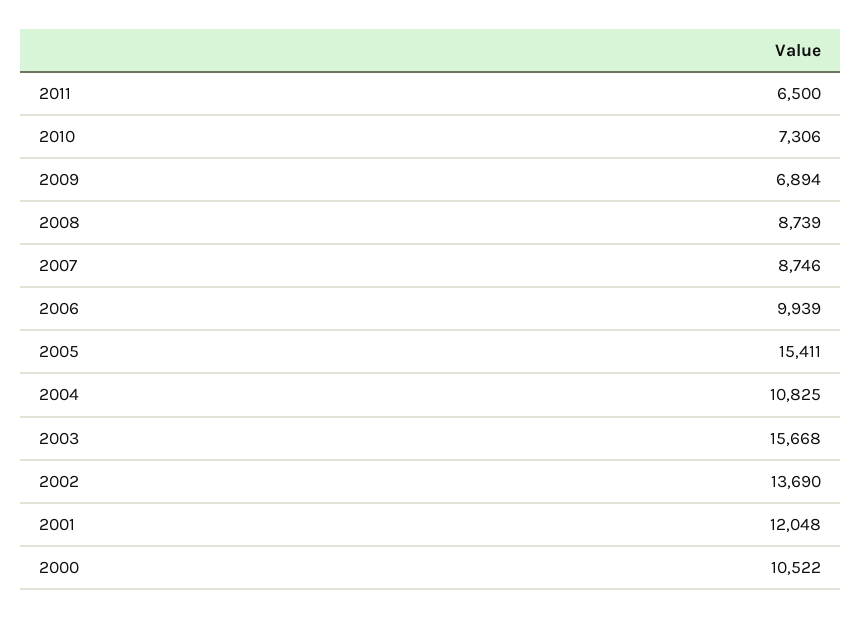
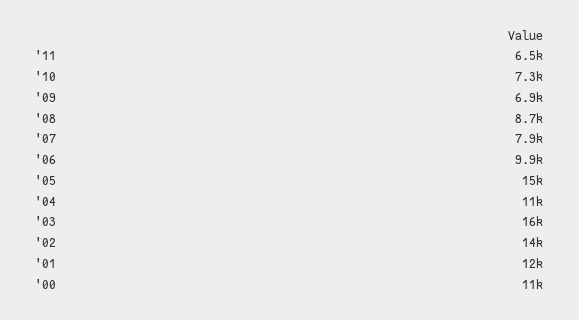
  {
    "2011": 6500,
    "2010": 7306,
    "2009": 6894,
    "2008": 8739,
-   "2007": 8746,
+   "2007": 7900,
    "2006": 9939,
    "2005": 15411,
    "2004": 10825,
    "2003": 15668,
    "2002": 13690,
    "2001": 12048,
    "2000": 10522
  }

